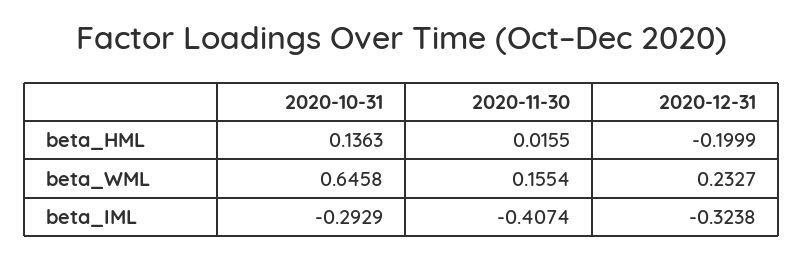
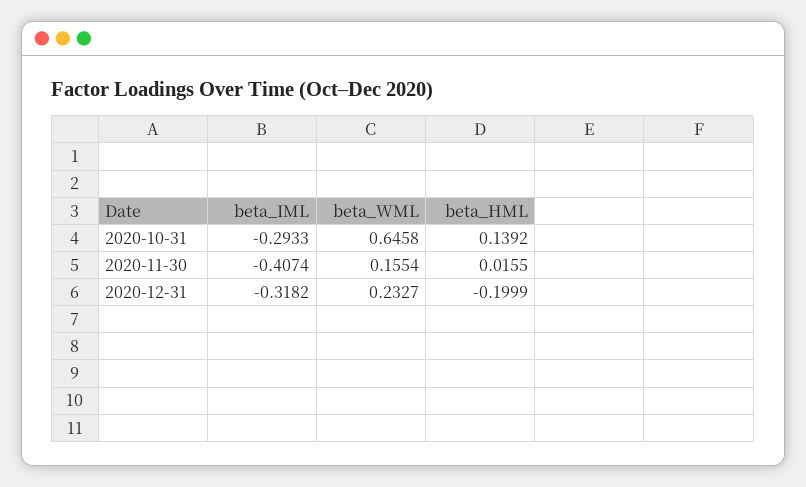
  {
    "2020-10-31": {
-     "beta_HML": 0.1363,
+     "beta_HML": 0.1392,
      "beta_WML": 0.6458,
-     "beta_IML": -0.2929
+     "beta_IML": -0.2933
    },
    "2020-11-30": {
      "beta_HML": 0.0155,
      "beta_WML": 0.1554,
      "beta_IML": -0.4074
    },
    "2020-12-31": {
      "beta_HML": -0.1999,
      "beta_WML": 0.2327,
-     "beta_IML": -0.3238
+     "beta_IML": -0.3182
    }
  }

